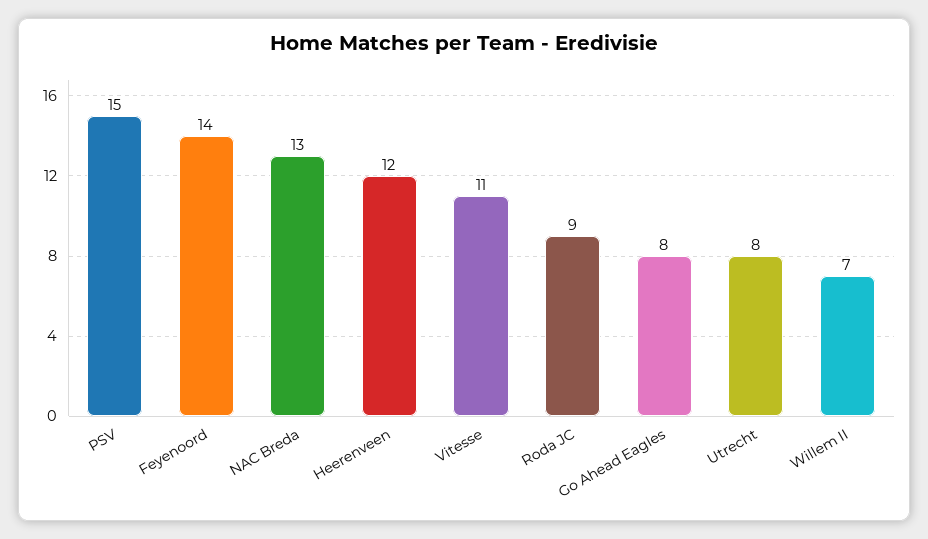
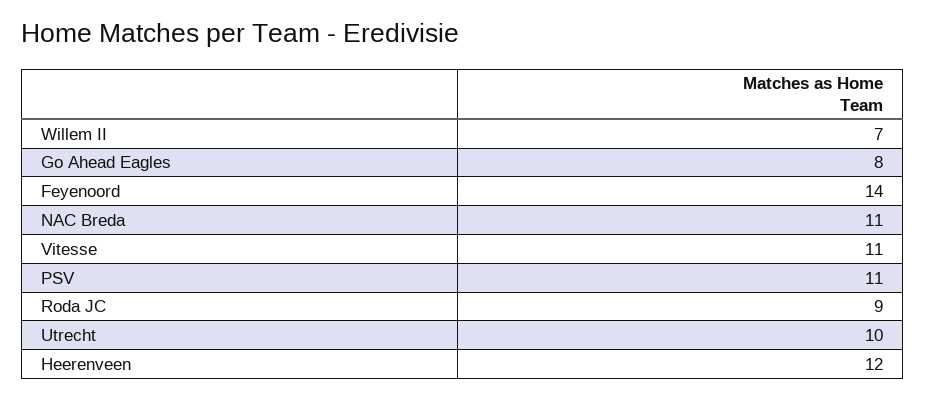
  {
-   "PSV": 15,
+   "PSV": 11,
    "Feyenoord": 14,
-   "NAC Breda": 13,
+   "NAC Breda": 11,
    "Heerenveen": 12,
    "Vitesse": 11,
    "Roda JC": 9,
    "Go Ahead Eagles": 8,
-   "Utrecht": 8,
+   "Utrecht": 10,
    "Willem II": 7
  }

